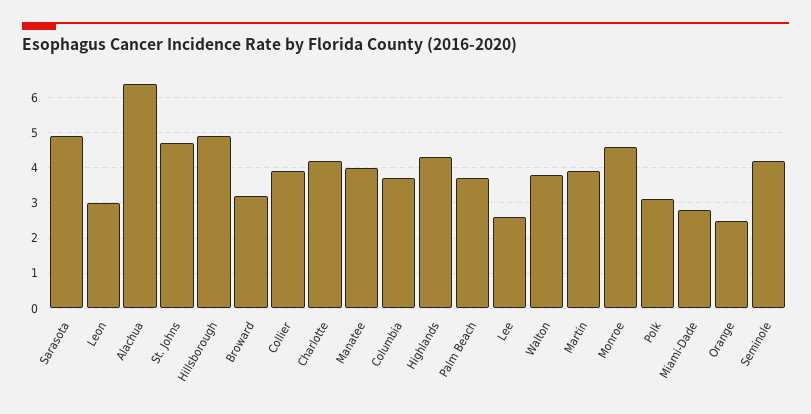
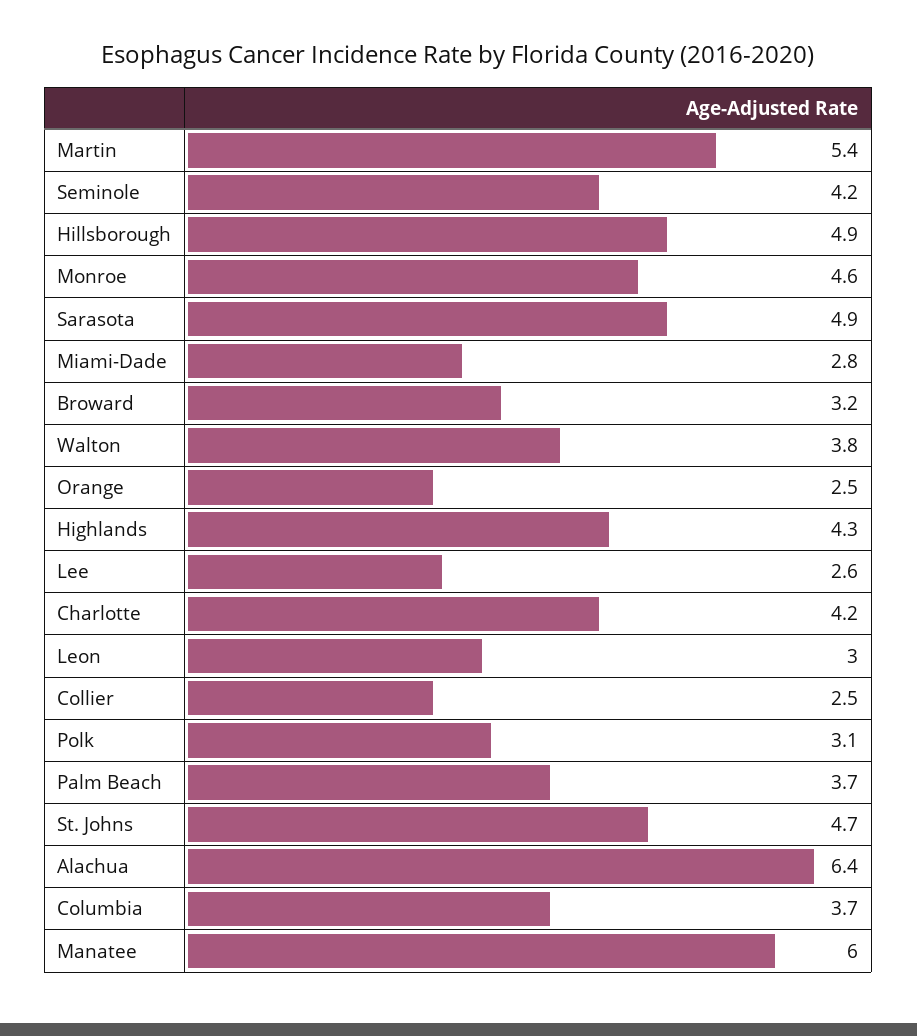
  {
    "Sarasota": 4.9,
    "Leon": 3,
    "Alachua": 6.4,
    "St. Johns": 4.7,
    "Hillsborough": 4.9,
    "Broward": 3.2,
-   "Collier": 4,
+   "Collier": 2.5,
    "Charlotte": 4.2,
-   "Manatee": 4,
+   "Manatee": 6,
    "Columbia": 3.7,
    "Highlands": 4.3,
    "Palm Beach": 3.7,
    "Lee": 2.6,
    "Walton": 3.8,
-   "Martin": 4,
+   "Martin": 5.4,
    "Monroe": 4.6,
    "Polk": 3.1,
    "Miami-Dade": 2.8,
    "Orange": 2.5,
    "Seminole": 4.2
  }

